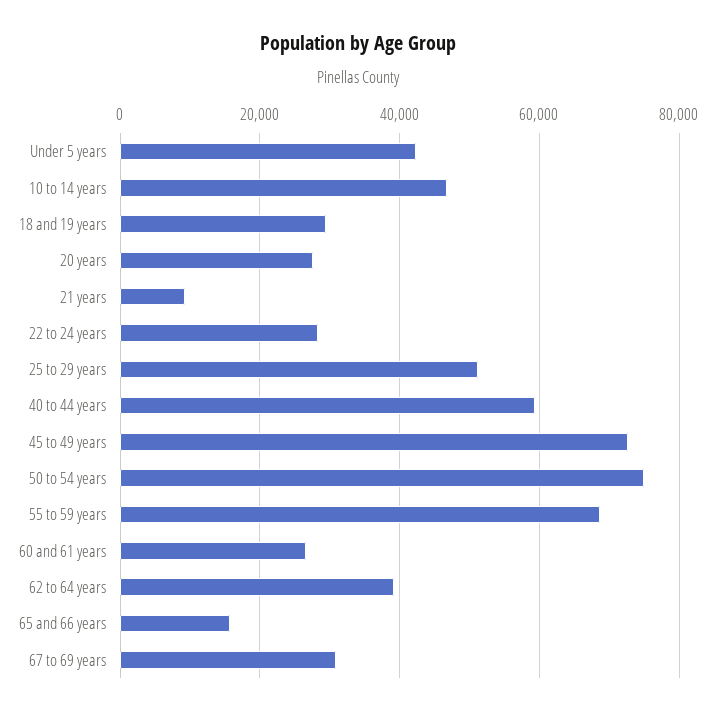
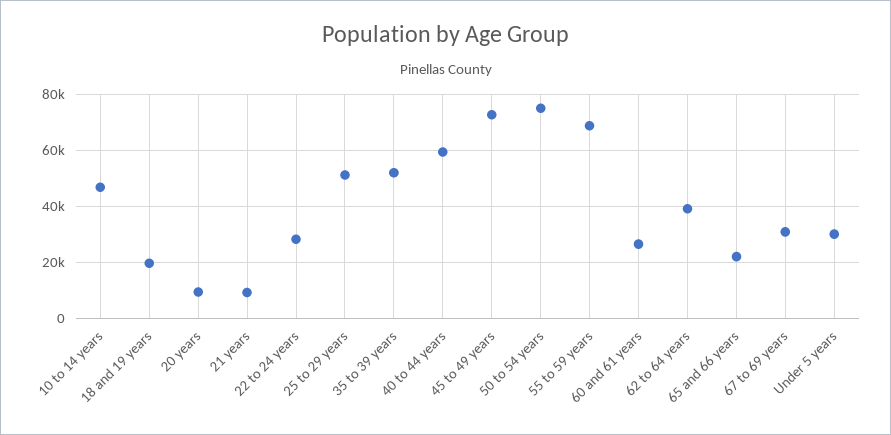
  {
-   "Under 5 years": 42000,
+   "Under 5 years": 30000,
    "10 to 14 years": 46000,
-   "18 and 19 years": 30000,
+   "18 and 19 years": 20000,
-   "20 years": 28000,
+   "20 years": 10000,
    "21 years": 10000,
    "22 to 24 years": 28000,
    "25 to 29 years": 52000,
    "40 to 44 years": 60000,
    "45 to 49 years": 72000,
    "50 to 54 years": 74000,
    "55 to 59 years": 68000,
    "60 and 61 years": 26000,
    "62 to 64 years": 40000,
-   "65 and 66 years": 16000,
+   "65 and 66 years": 22500,
-   "67 to 69 years": 30000
+   "67 to 69 years": 30000,
+   "35 to 39 years": 52500
  }

